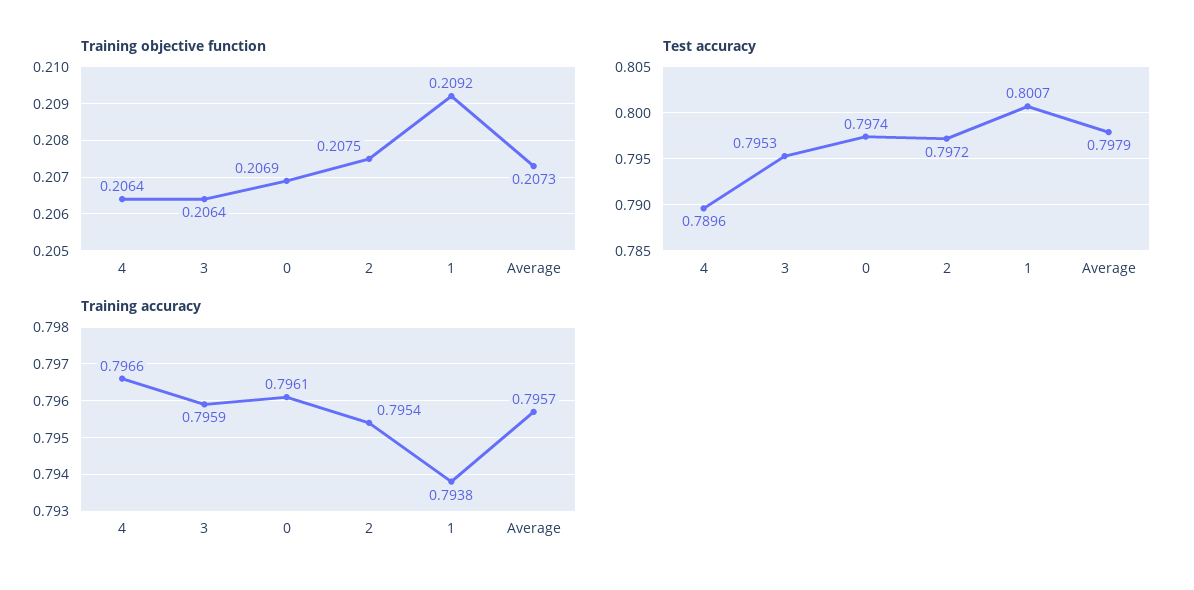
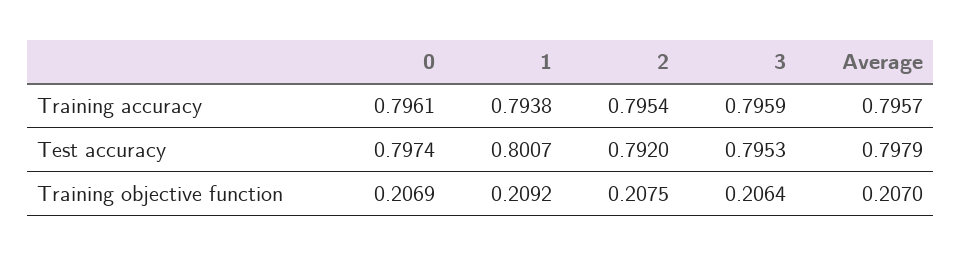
  {
    "Training objective function": {
-     "4": 0.2064,
      "3": 0.2064,
      "0": 0.2069,
      "2": 0.2075,
      "1": 0.2092,
-     "Average": 0.2073
+     "Average": 0.207
    },
    "Test accuracy": {
-     "4": 0.7896,
      "3": 0.7953,
      "0": 0.7974,
-     "2": 0.7972,
+     "2": 0.792,
      "1": 0.8007,
      "Average": 0.7979
    },
    "Training accuracy": {
-     "4": 0.7966,
      "3": 0.7959,
      "0": 0.7961,
      "2": 0.7954,
      "1": 0.7938,
      "Average": 0.7957
    }
  }

